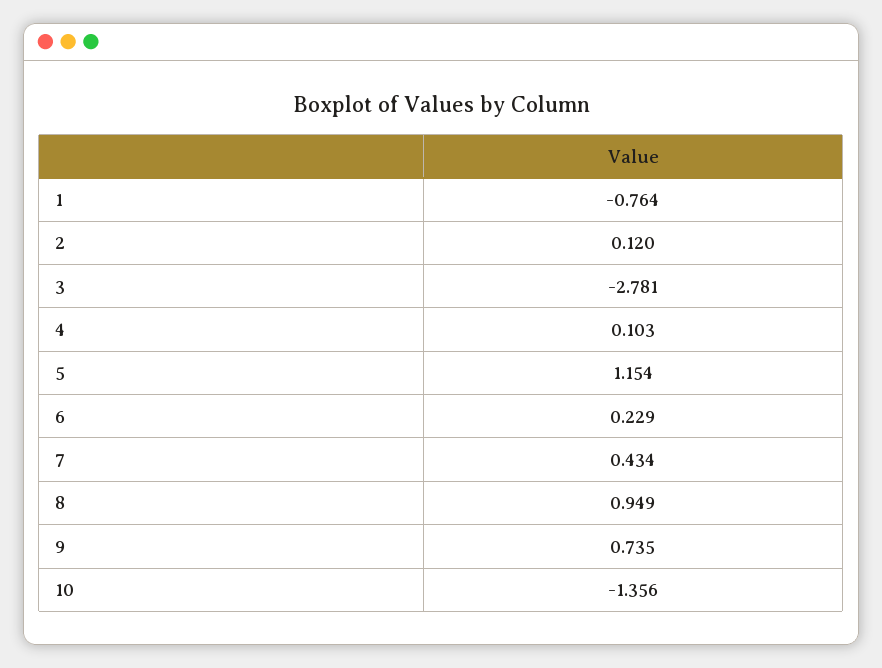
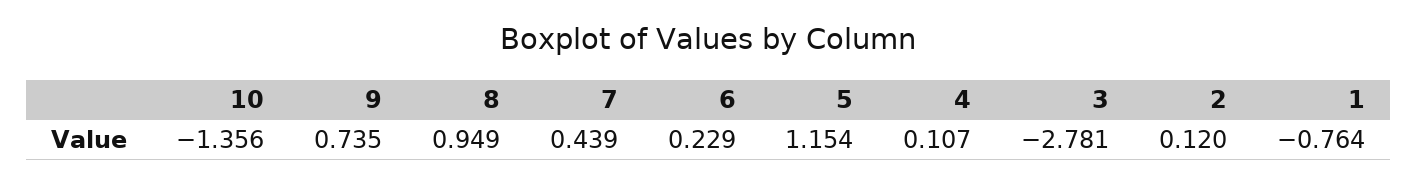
  {
    "1": -0.764,
    "2": 0.12,
    "3": -2.781,
-   "4": 0.103,
+   "4": 0.107,
    "5": 1.154,
    "6": 0.229,
-   "7": 0.434,
+   "7": 0.439,
    "8": 0.949,
    "9": 0.735,
    "10": -1.356
  }

